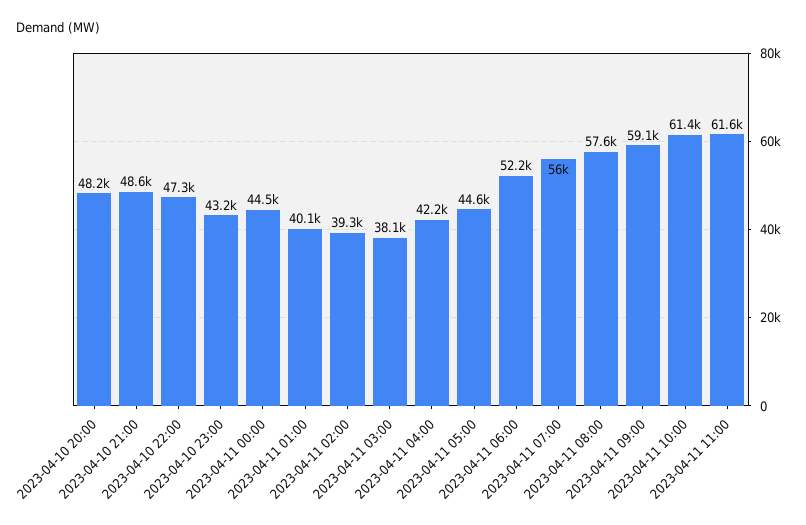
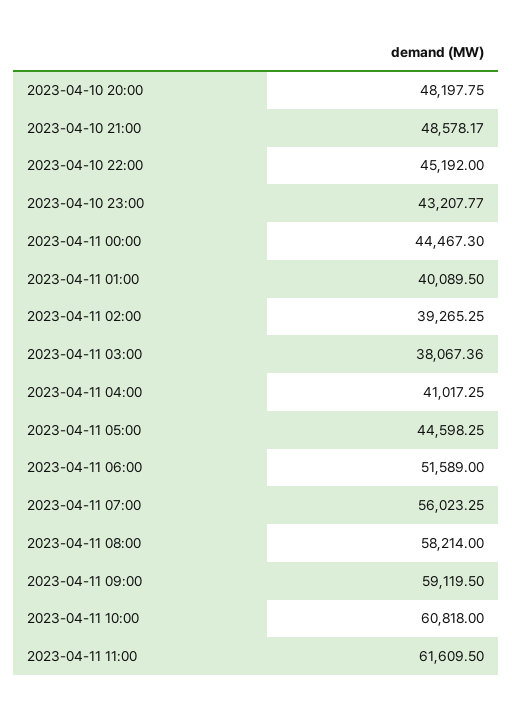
  {
    "2023-04-10 20:00": 48197.75,
    "2023-04-10 21:00": 48578.17,
-   "2023-04-10 22:00": 47300,
+   "2023-04-10 22:00": 45192,
    "2023-04-10 23:00": 43207.77,
    "2023-04-11 00:00": 44467.3,
    "2023-04-11 01:00": 40089.5,
    "2023-04-11 02:00": 39265.25,
    "2023-04-11 03:00": 38067.36,
-   "2023-04-11 04:00": 42200,
+   "2023-04-11 04:00": 41017.25,
    "2023-04-11 05:00": 44598.25,
-   "2023-04-11 06:00": 52200,
+   "2023-04-11 06:00": 51589,
    "2023-04-11 07:00": 56023.25,
-   "2023-04-11 08:00": 57600,
+   "2023-04-11 08:00": 58214,
    "2023-04-11 09:00": 59119.5,
-   "2023-04-11 10:00": 61400,
+   "2023-04-11 10:00": 60818,
    "2023-04-11 11:00": 61609.5
  }

